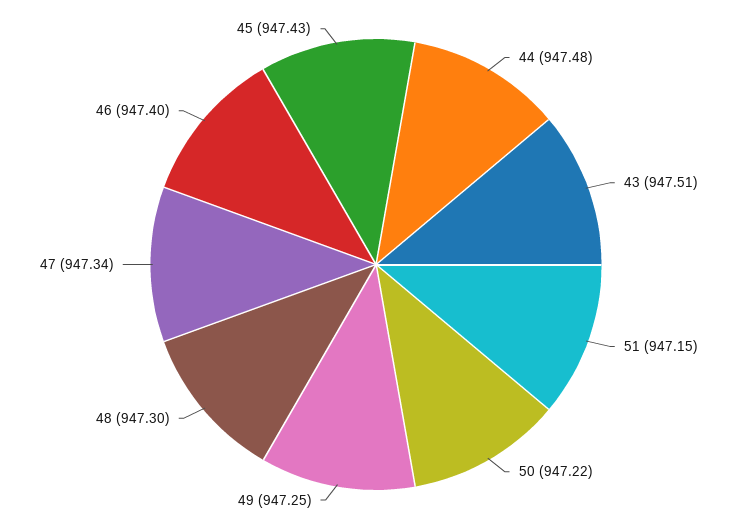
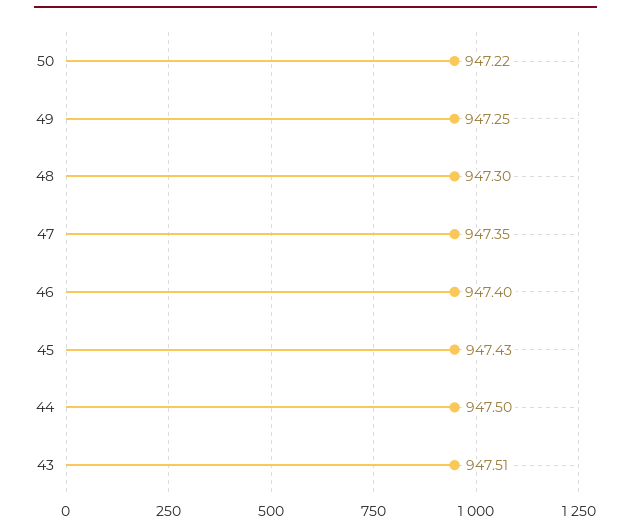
  {
-   "44": 947.48,
+   "44": 947.5,
    "43": 947.51,
-   "51": 947.15,
    "50": 947.22,
    "49": 947.25,
    "48": 947.3,
-   "47": 947.34,
+   "47": 947.35,
    "46": 947.4,
    "45": 947.43
  }

